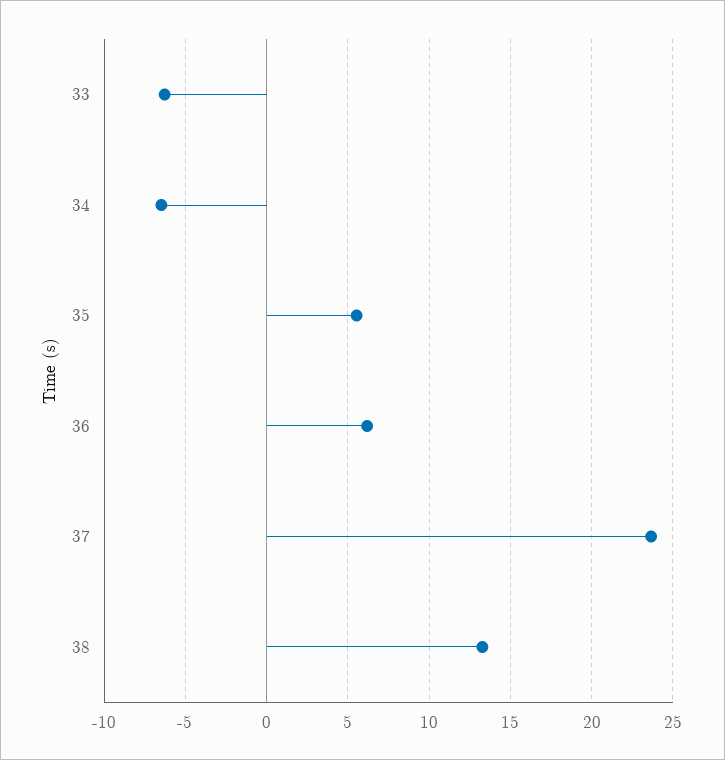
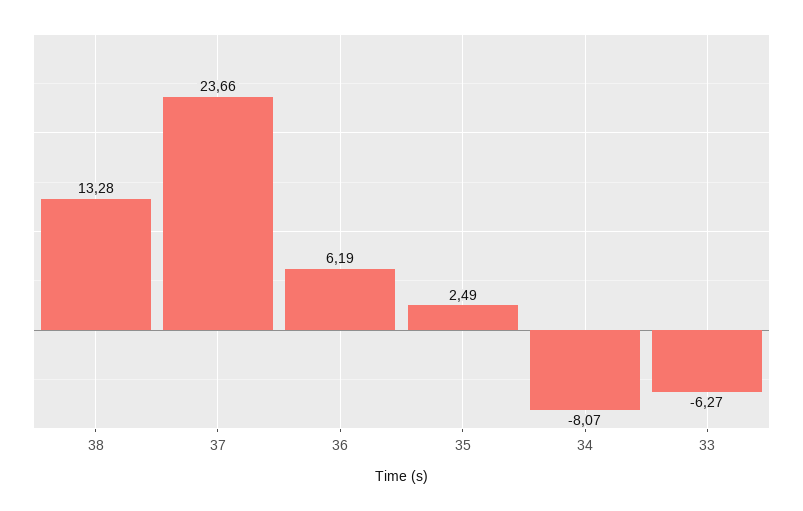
  {
    "33": -6.27,
-   "34": -6.5,
+   "34": -8.07,
-   "35": 5.5,
+   "35": 2.49,
    "36": 6.19,
    "37": 23.66,
    "38": 13.28
  }

